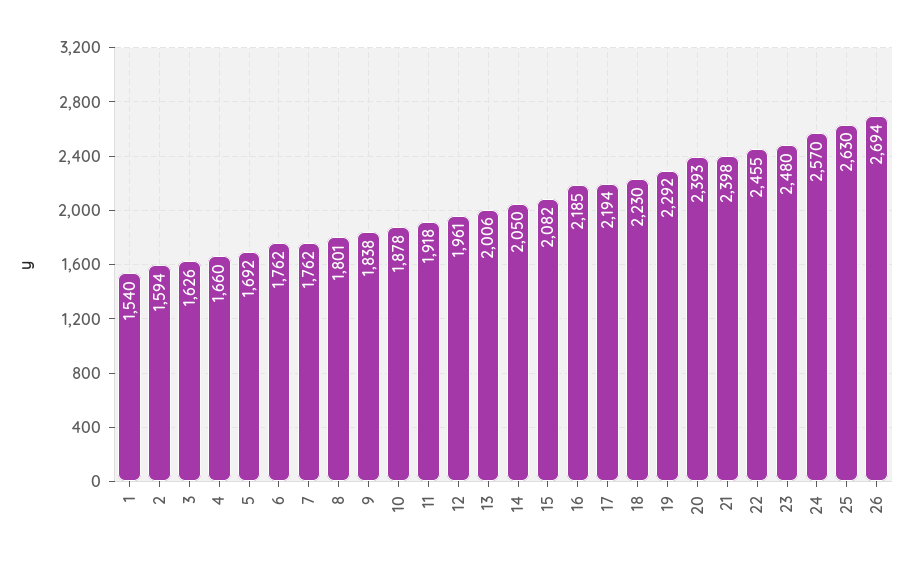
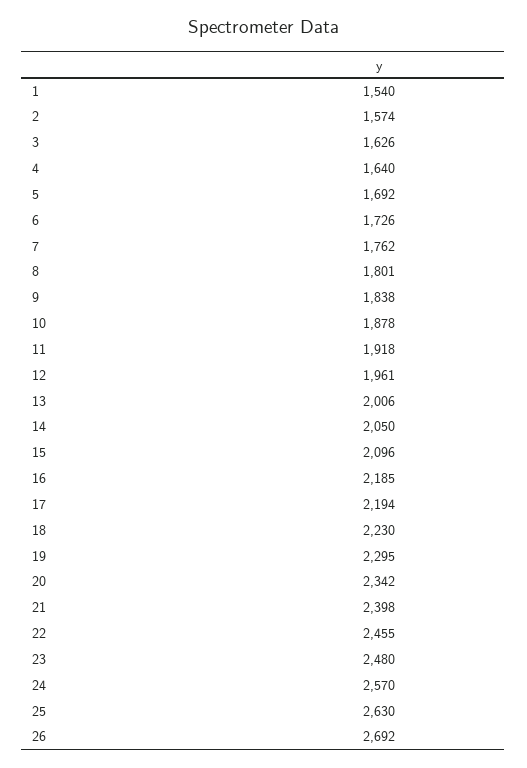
  {
    "1": 1540,
-   "2": 1594,
+   "2": 1574,
    "3": 1626,
-   "4": 1660,
+   "4": 1640,
    "5": 1692,
-   "6": 1762,
+   "6": 1726,
    "7": 1762,
    "8": 1801,
    "9": 1838,
    "10": 1878,
    "11": 1918,
    "12": 1961,
    "13": 2006,
    "14": 2050,
-   "15": 2082,
+   "15": 2096,
    "16": 2185,
    "17": 2194,
    "18": 2230,
-   "19": 2292,
+   "19": 2295,
-   "20": 2393,
+   "20": 2342,
    "21": 2398,
    "22": 2455,
    "23": 2480,
    "24": 2570,
    "25": 2630,
-   "26": 2694
+   "26": 2692
  }

